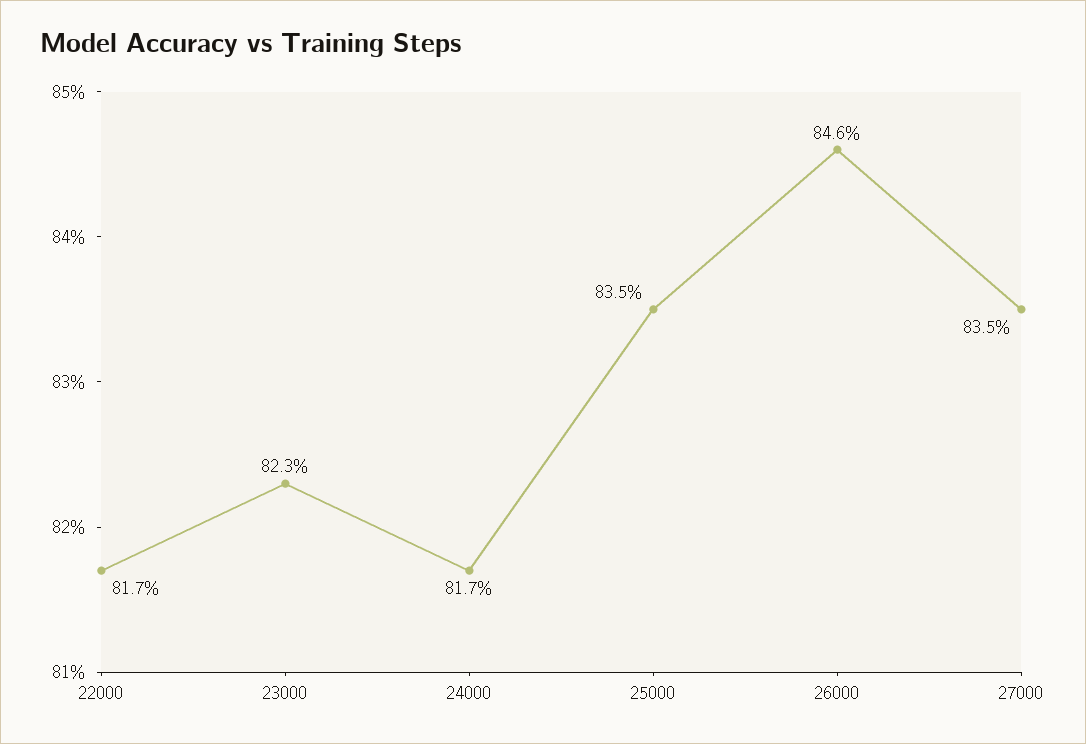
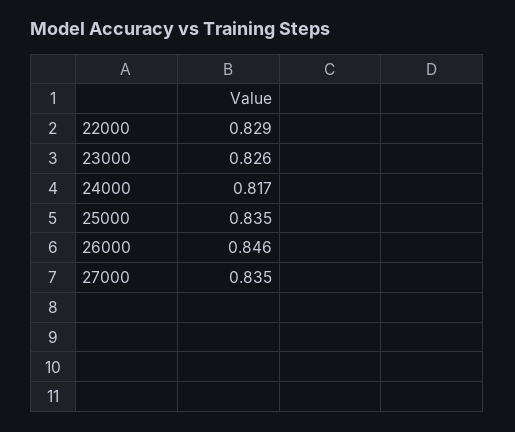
  {
-   "22000": 0.817,
+   "22000": 0.829,
-   "23000": 0.823,
+   "23000": 0.826,
    "24000": 0.817,
    "25000": 0.835,
    "26000": 0.846,
    "27000": 0.835
  }

